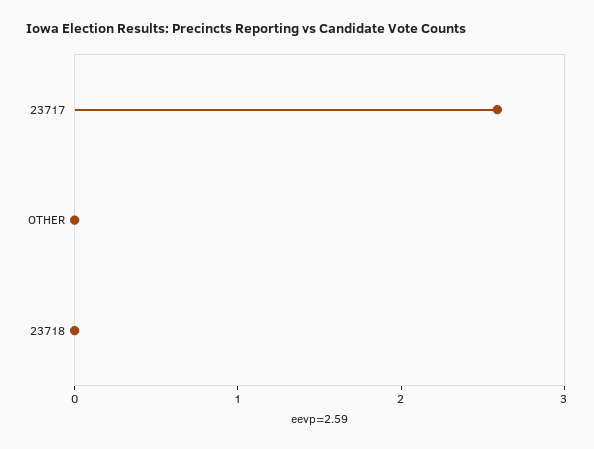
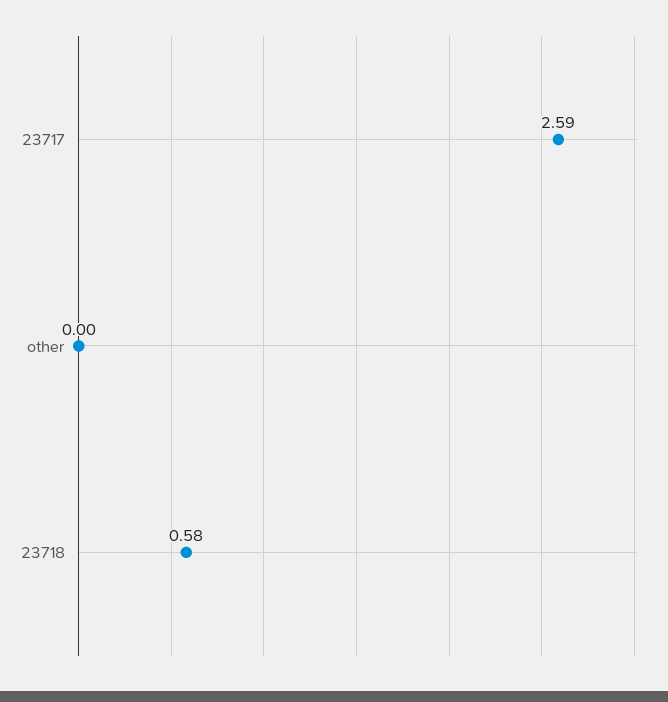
  {
    "23717": 2.59,
    "OTHER": 0,
-   "23718": 0
+   "23718": 0.58
  }

